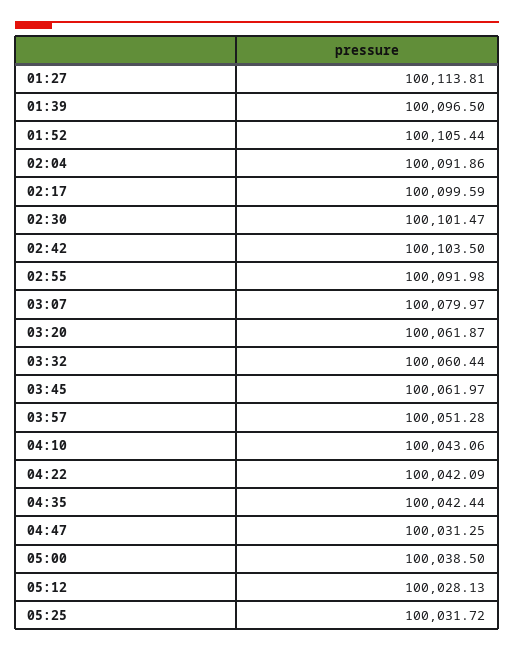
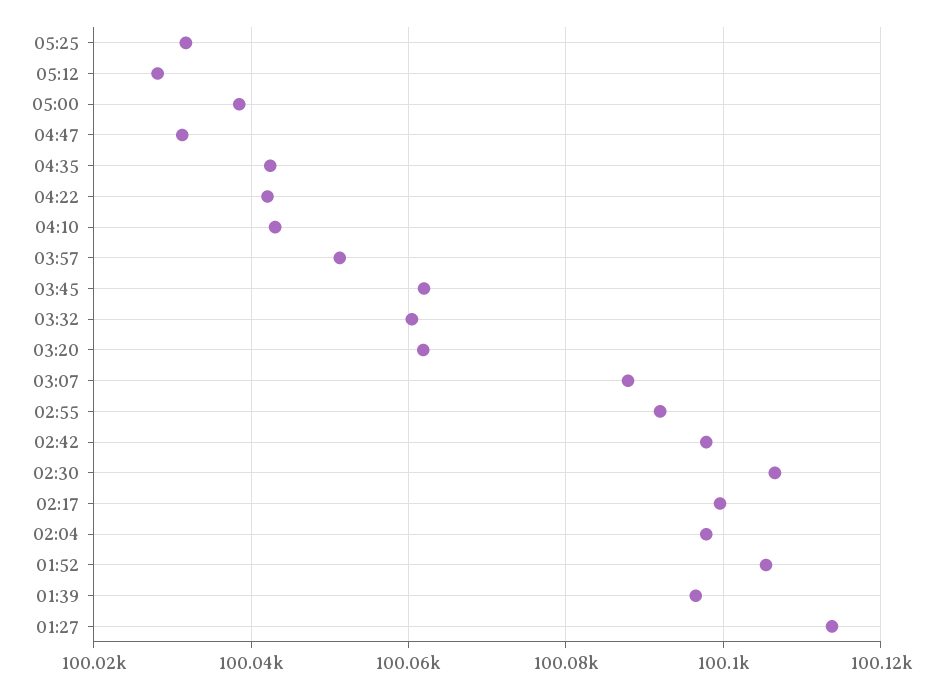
  {
    "01:27": 100113.81,
    "01:39": 100096.5,
    "01:52": 100105.44,
-   "02:04": 100091.86,
+   "02:04": 100098,
    "02:17": 100099.59,
-   "02:30": 100101.47,
+   "02:30": 100106,
-   "02:42": 100103.5,
+   "02:42": 100098,
    "02:55": 100091.98,
-   "03:07": 100079.97,
+   "03:07": 100088,
    "03:20": 100061.87,
    "03:32": 100060.44,
    "03:45": 100061.97,
    "03:57": 100051.28,
    "04:10": 100043.06,
    "04:22": 100042.09,
    "04:35": 100042.44,
    "04:47": 100031.25,
    "05:00": 100038.5,
    "05:12": 100028.13,
    "05:25": 100031.72
  }

